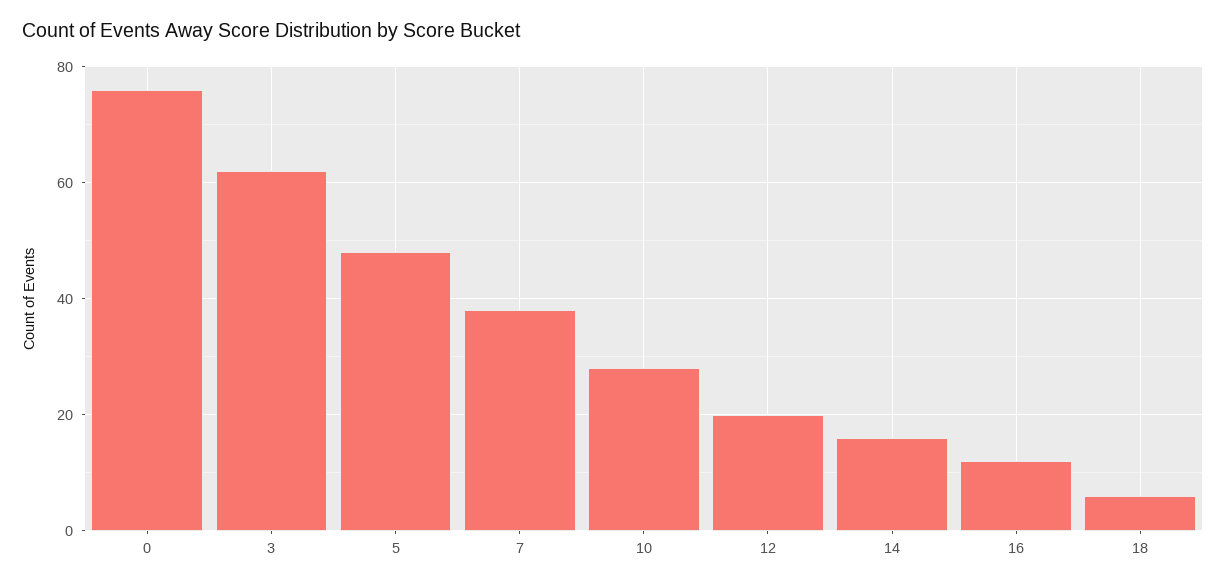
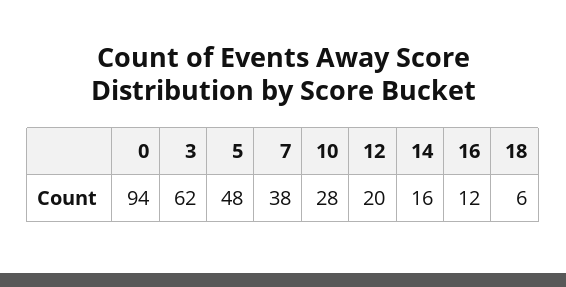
  {
-   "0": 75,
+   "0": 94,
    "3": 62,
    "5": 48,
    "7": 38,
    "10": 28,
    "12": 20,
    "14": 16,
    "16": 12,
    "18": 6
  }

